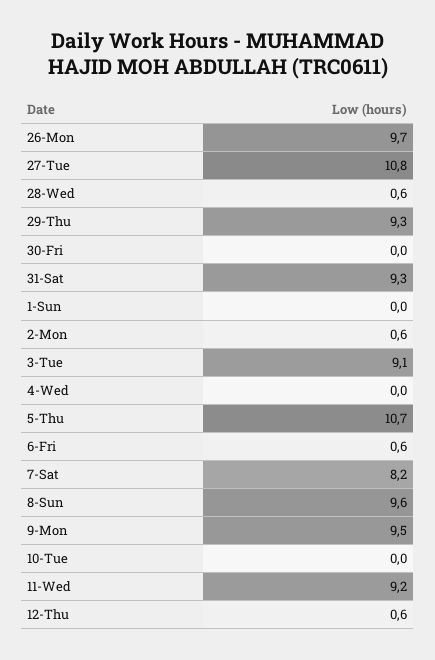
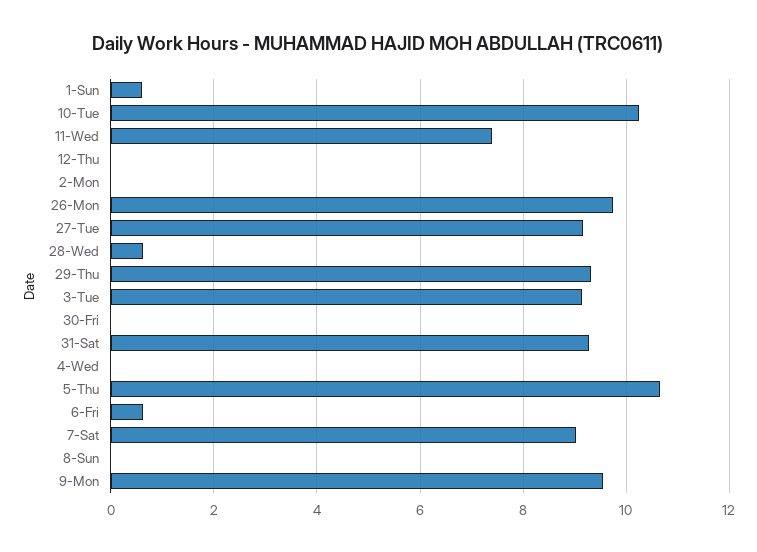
  {
    "26-Mon": 9.7,
-   "27-Tue": 10.8,
+   "27-Tue": 9.2,
    "28-Wed": 0.6,
    "29-Thu": 9.3,
    "30-Fri": 0,
    "31-Sat": 9.3,
-   "1-Sun": 0,
+   "1-Sun": 0.6,
-   "2-Mon": 0.6,
+   "2-Mon": 0,
    "3-Tue": 9.1,
    "4-Wed": 0,
    "5-Thu": 10.7,
    "6-Fri": 0.6,
-   "7-Sat": 8.2,
+   "7-Sat": 9,
-   "8-Sun": 9.6,
+   "8-Sun": 0,
    "9-Mon": 9.5,
-   "10-Tue": 0,
+   "10-Tue": 10.2,
-   "11-Wed": 9.2,
+   "11-Wed": 7.4,
-   "12-Thu": 0.6
+   "12-Thu": 0
  }

